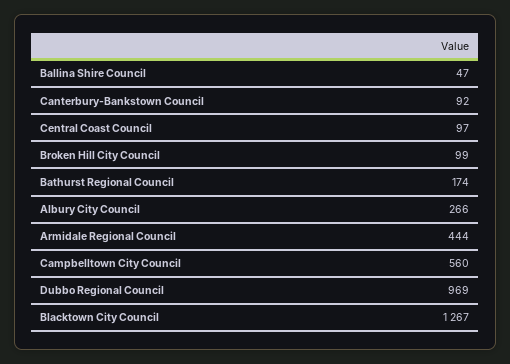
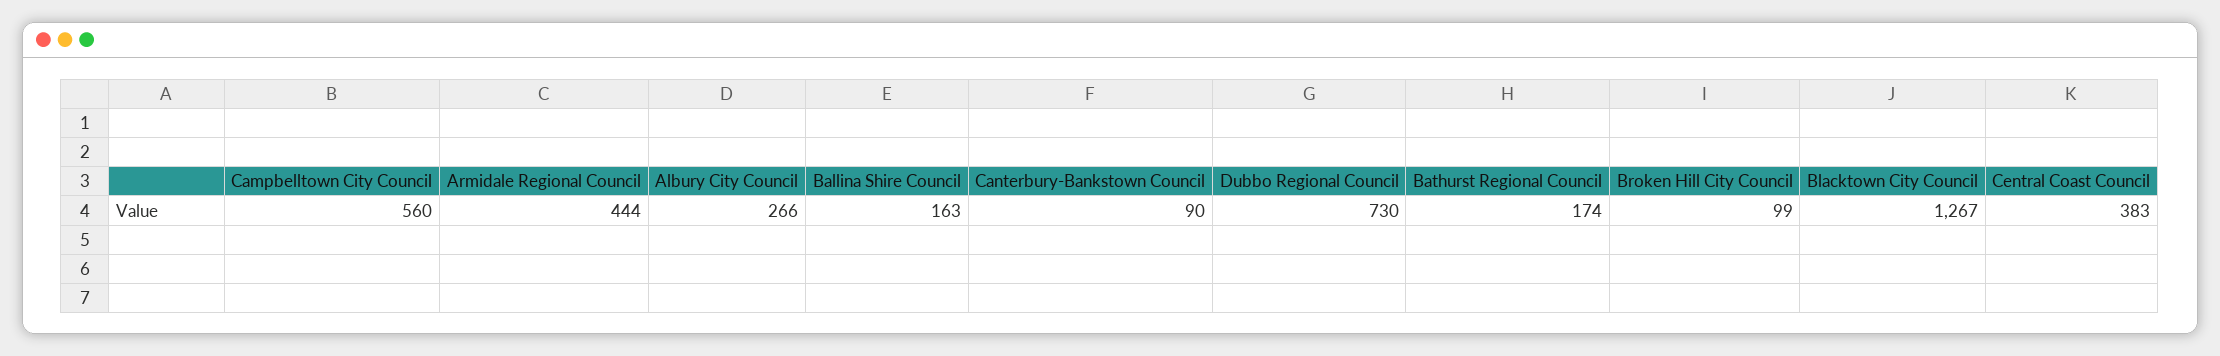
  {
-   "Ballina Shire Council": 47,
+   "Ballina Shire Council": 163,
-   "Canterbury-Bankstown Council": 92,
+   "Canterbury-Bankstown Council": 90,
-   "Central Coast Council": 97,
+   "Central Coast Council": 383,
    "Broken Hill City Council": 99,
    "Bathurst Regional Council": 174,
    "Albury City Council": 266,
    "Armidale Regional Council": 444,
    "Campbelltown City Council": 560,
-   "Dubbo Regional Council": 969,
+   "Dubbo Regional Council": 730,
    "Blacktown City Council": 1267
  }

